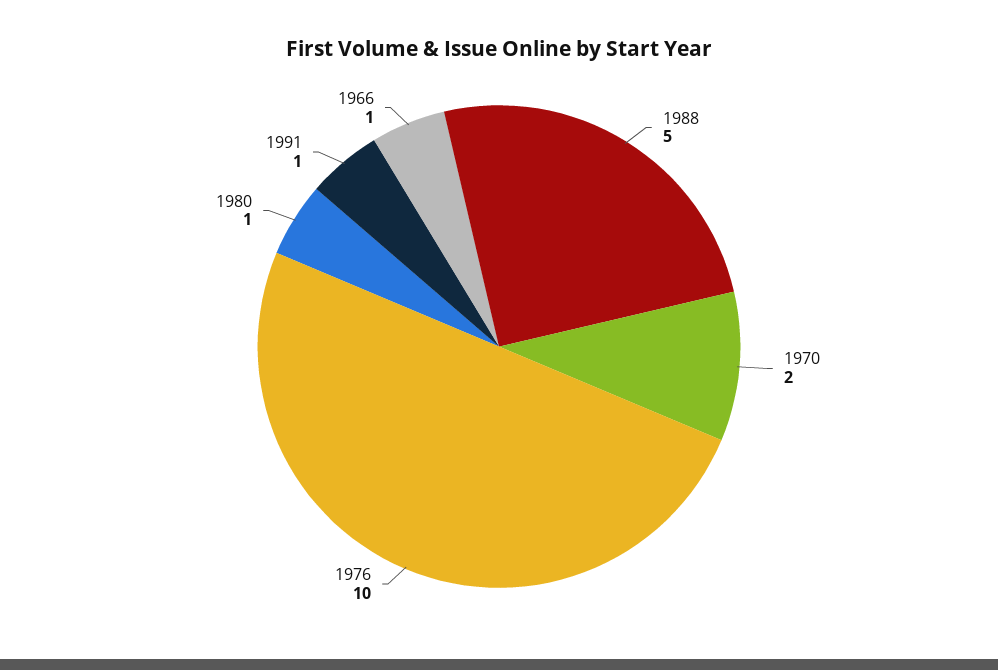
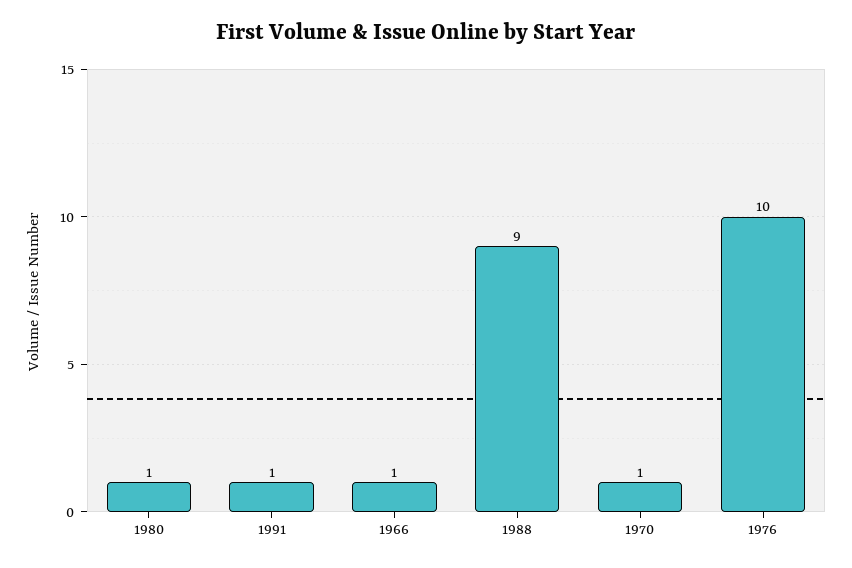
  {
-   "1988": 5,
+   "1988": 9,
-   "1970": 2,
+   "1970": 1,
    "1976": 10,
    "1980": 1,
    "1991": 1,
    "1966": 1
  }

